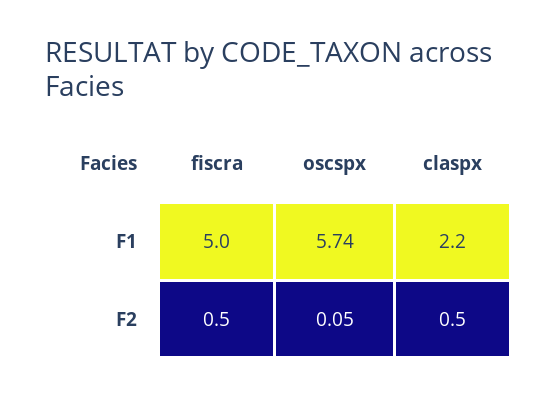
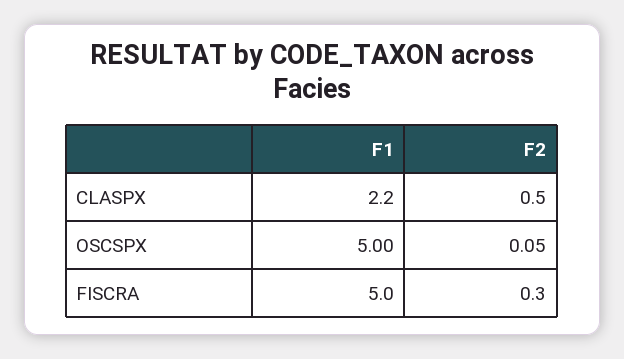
  {
    "fiscra": {
      "F1": 5,
-     "F2": 0.5
+     "F2": 0.3
    },
    "oscspx": {
-     "F1": 5.74,
+     "F1": 5,
      "F2": 0.05
    },
    "claspx": {
      "F1": 2.2,
      "F2": 0.5
    }
  }

